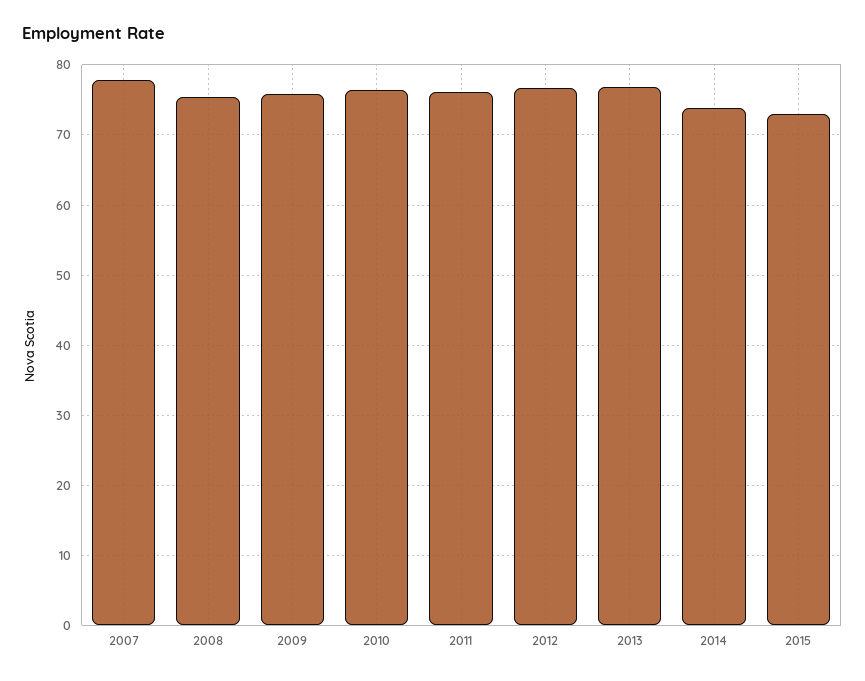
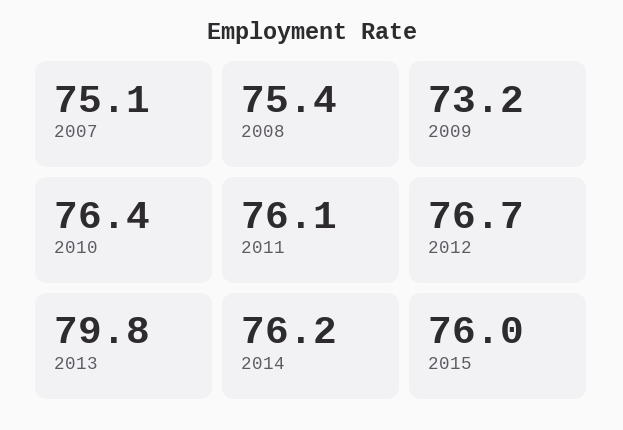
  {
-   "2007": 78,
+   "2007": 75.1,
    "2008": 75.4,
-   "2009": 76,
+   "2009": 73.2,
    "2010": 76.4,
    "2011": 76.1,
    "2012": 76.7,
-   "2013": 77,
+   "2013": 79.8,
-   "2014": 74,
+   "2014": 76.2,
-   "2015": 73
+   "2015": 76
  }

